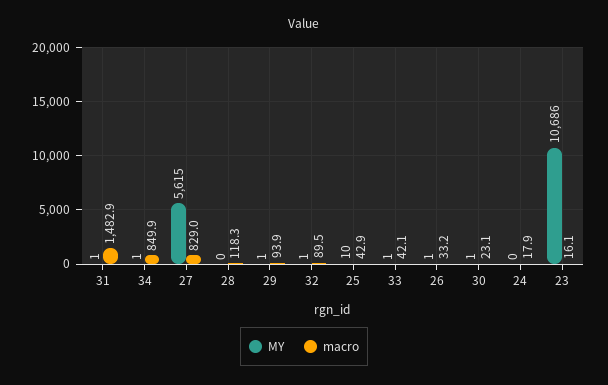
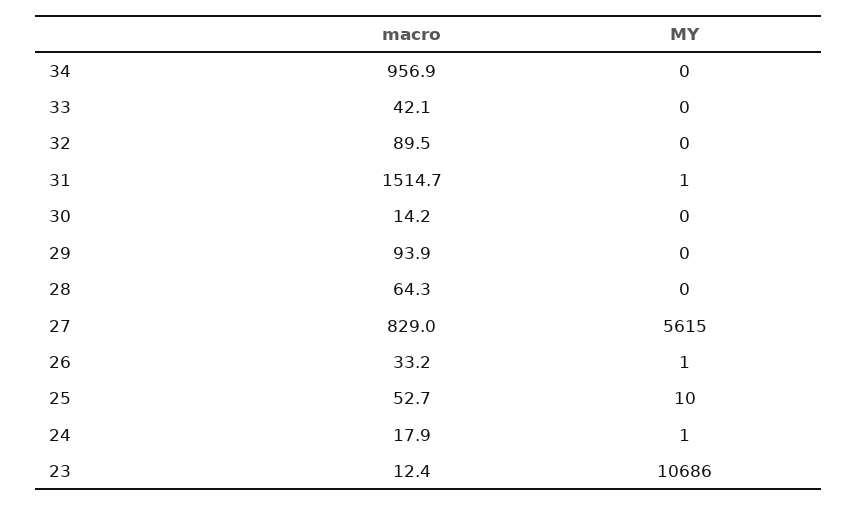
  {
    "MY": {
      "31": 1,
-     "34": 1,
+     "34": 0,
      "27": 5615,
      "28": 0,
-     "29": 1,
+     "29": 0,
-     "32": 1,
+     "32": 0,
      "25": 10,
-     "33": 1,
+     "33": 0,
      "26": 1,
-     "30": 1,
+     "30": 0,
-     "24": 0,
+     "24": 1,
      "23": 10686
    },
    "macro": {
-     "31": 1482.9,
+     "31": 1514.7,
-     "34": 849.9,
+     "34": 956.9,
      "27": 829,
-     "28": 118.3,
+     "28": 64.3,
      "29": 93.9,
      "32": 89.5,
-     "25": 42.9,
+     "25": 52.7,
      "33": 42.1,
      "26": 33.2,
-     "30": 23.1,
+     "30": 14.2,
      "24": 17.9,
-     "23": 16.1
+     "23": 12.4
    }
  }

